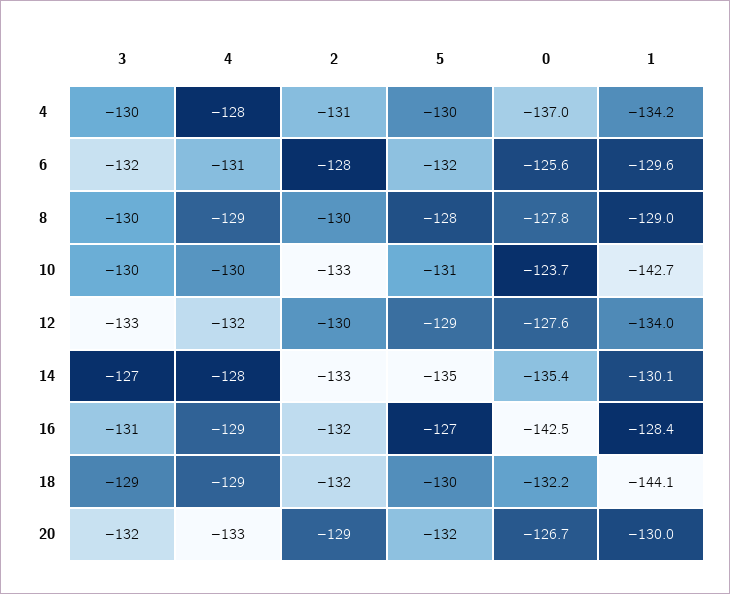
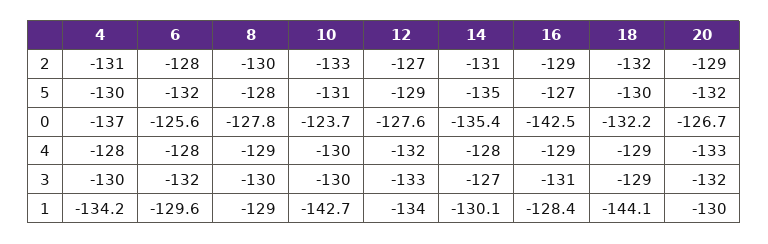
  {
    "3": {
      "4": -130,
      "6": -132,
      "8": -130,
      "10": -130,
      "12": -133,
      "14": -127,
      "16": -131,
      "18": -129,
      "20": -132
    },
    "4": {
      "4": -128,
-     "6": -131,
+     "6": -128,
      "8": -129,
      "10": -130,
      "12": -132,
      "14": -128,
      "16": -129,
      "18": -129,
      "20": -133
    },
    "2": {
      "4": -131,
      "6": -128,
      "8": -130,
      "10": -133,
-     "12": -130,
+     "12": -127,
-     "14": -133,
+     "14": -131,
-     "16": -132,
+     "16": -129,
      "18": -132,
      "20": -129
    },
    "5": {
      "4": -130,
      "6": -132,
      "8": -128,
      "10": -131,
      "12": -129,
      "14": -135,
      "16": -127,
      "18": -130,
      "20": -132
    },
    "0": {
      "4": -137,
      "6": -125.6,
      "8": -127.8,
      "10": -123.7,
      "12": -127.6,
      "14": -135.4,
      "16": -142.5,
      "18": -132.2,
      "20": -126.7
    },
    "1": {
      "4": -134.2,
      "6": -129.6,
      "8": -129,
      "10": -142.7,
      "12": -134,
      "14": -130.1,
      "16": -128.4,
      "18": -144.1,
      "20": -130
    }
  }

